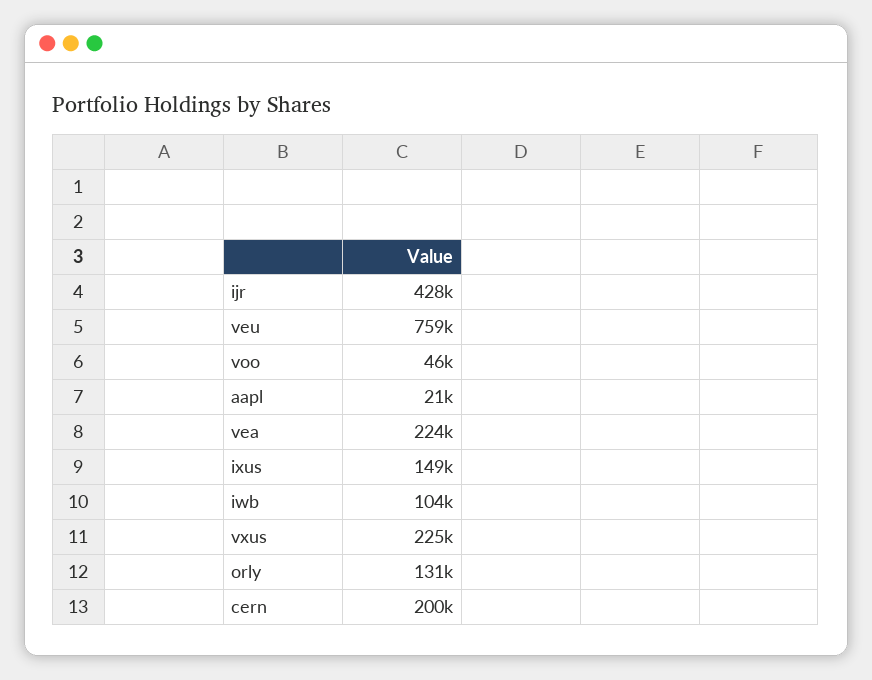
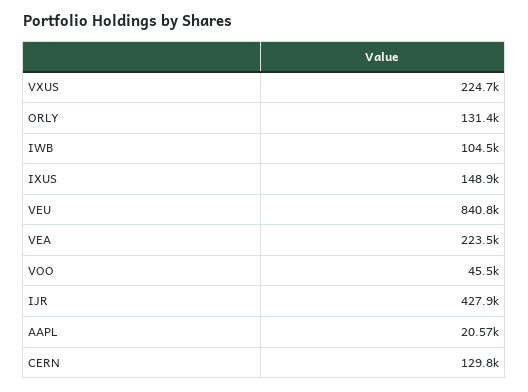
  {
    "ijr": 427900,
-   "veu": 759000,
+   "veu": 840800,
    "voo": 45500,
    "aapl": 20570,
    "vea": 223500,
    "ixus": 148900,
    "iwb": 104500,
    "vxus": 224700,
    "orly": 131400,
-   "cern": 200000
+   "cern": 129800
  }

